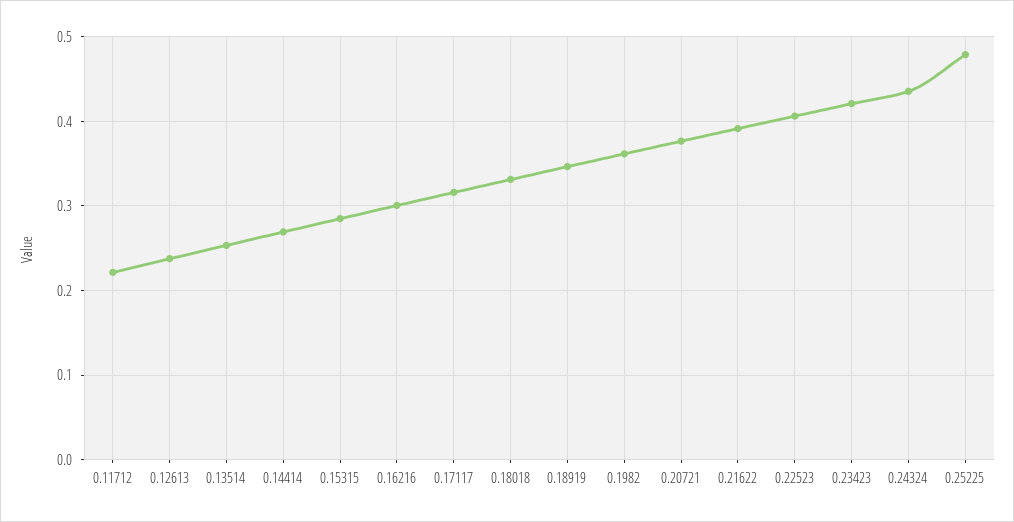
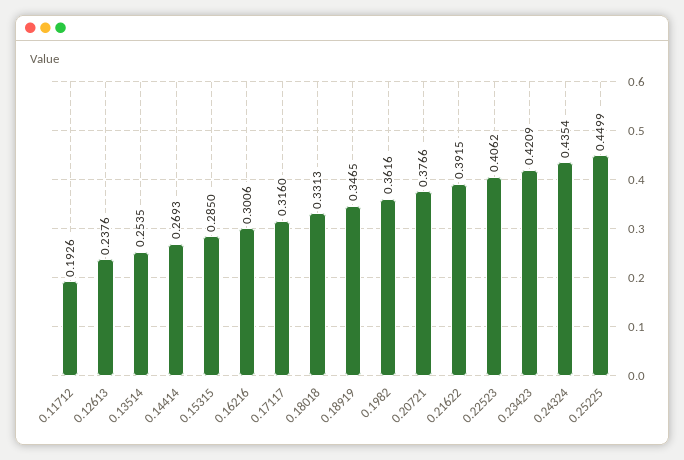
  {
-   "0.11712": 0.22,
+   "0.11712": 0.1926,
    "0.12613": 0.2376,
    "0.13514": 0.2535,
    "0.14414": 0.2693,
    "0.15315": 0.285,
    "0.16216": 0.3006,
    "0.17117": 0.316,
    "0.18018": 0.3313,
    "0.18919": 0.3465,
    "0.1982": 0.3616,
    "0.20721": 0.3766,
    "0.21622": 0.3915,
    "0.22523": 0.4062,
    "0.23423": 0.4209,
    "0.24324": 0.4354,
-   "0.25225": 0.48
+   "0.25225": 0.4499
  }

